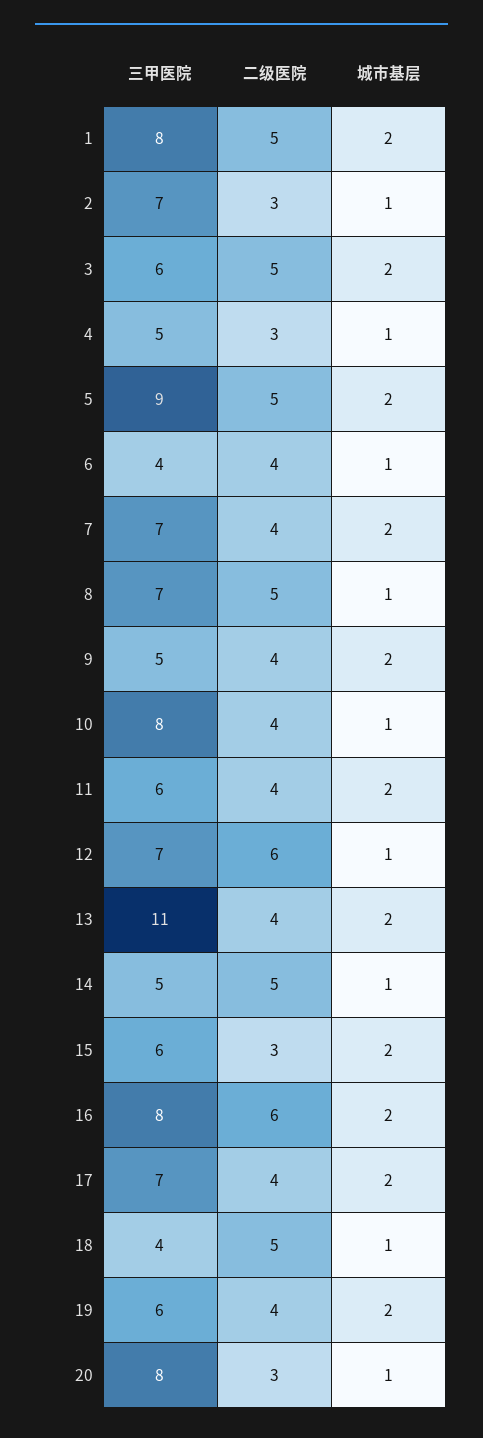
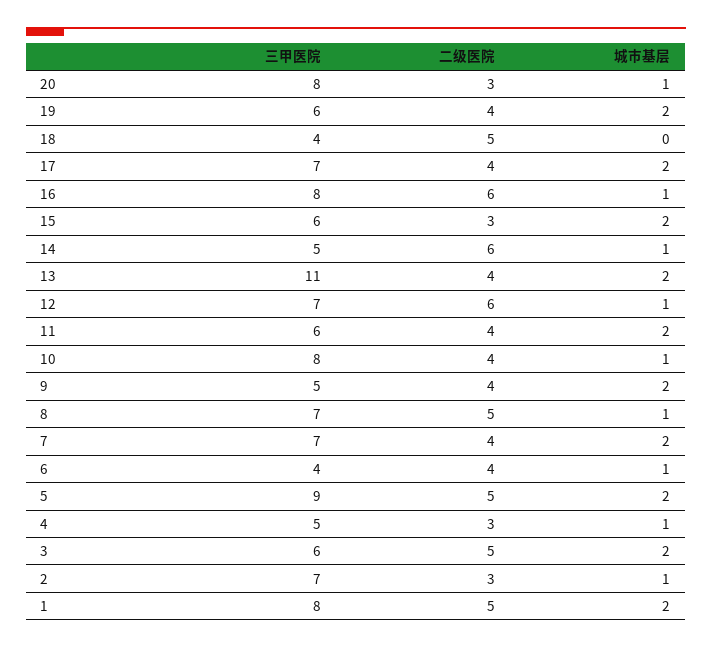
  {
    "三甲医院": {
      "1": 8,
      "2": 7,
      "3": 6,
      "4": 5,
      "5": 9,
      "6": 4,
      "7": 7,
      "8": 7,
      "9": 5,
      "10": 8,
      "11": 6,
      "12": 7,
      "13": 11,
      "14": 5,
      "15": 6,
      "16": 8,
      "17": 7,
      "18": 4,
      "19": 6,
      "20": 8
    },
    "二级医院": {
      "1": 5,
      "2": 3,
      "3": 5,
      "4": 3,
      "5": 5,
      "6": 4,
      "7": 4,
      "8": 5,
      "9": 4,
      "10": 4,
      "11": 4,
      "12": 6,
      "13": 4,
-     "14": 5,
+     "14": 6,
      "15": 3,
      "16": 6,
      "17": 4,
      "18": 5,
      "19": 4,
      "20": 3
    },
    "城市基层": {
      "1": 2,
      "2": 1,
      "3": 2,
      "4": 1,
      "5": 2,
      "6": 1,
      "7": 2,
      "8": 1,
      "9": 2,
      "10": 1,
      "11": 2,
      "12": 1,
      "13": 2,
      "14": 1,
      "15": 2,
-     "16": 2,
+     "16": 1,
      "17": 2,
-     "18": 1,
+     "18": 0,
      "19": 2,
      "20": 1
    }
  }

